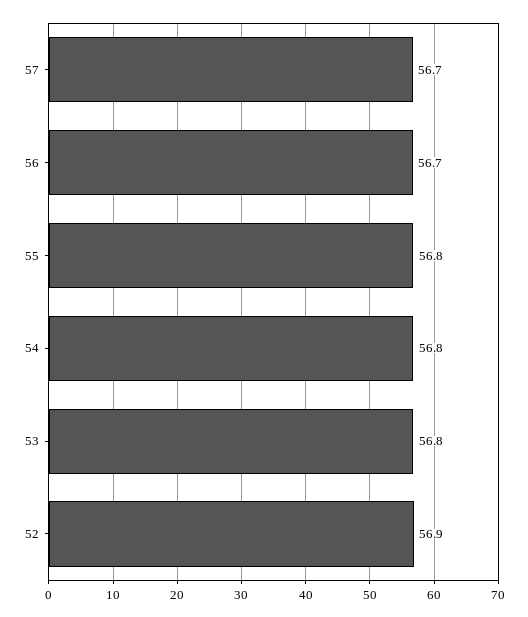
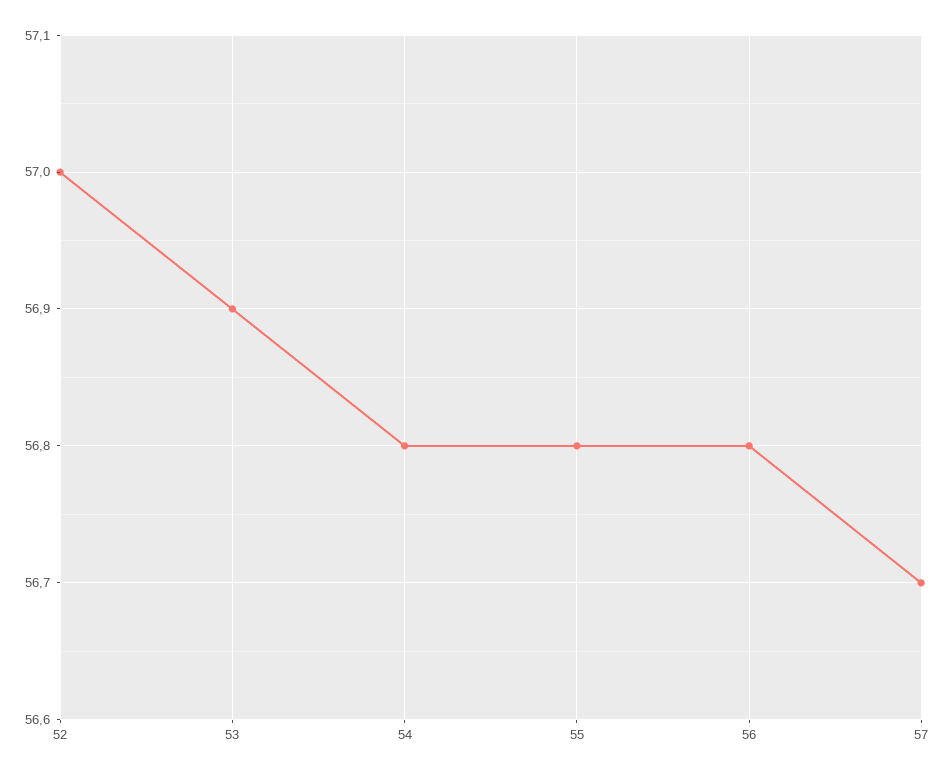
  {
    "57": 56.7,
-   "56": 56.7,
+   "56": 56.8,
    "55": 56.8,
    "54": 56.8,
-   "53": 56.8,
+   "53": 56.9,
-   "52": 56.9
+   "52": 57
  }

